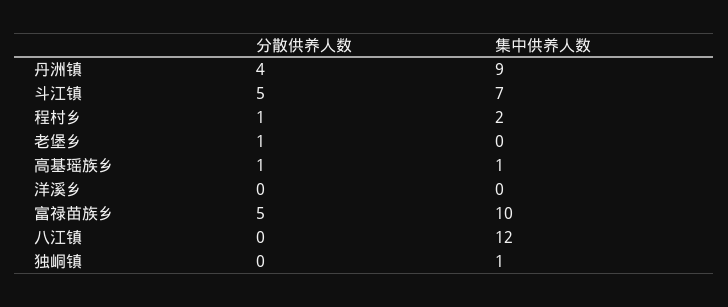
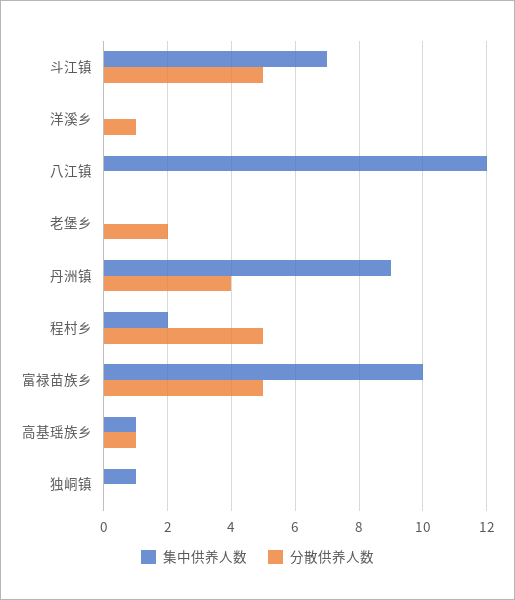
  {
    "分散供养人数": {
      "丹洲镇": 4,
      "斗江镇": 5,
-     "程村乡": 1,
+     "程村乡": 5,
-     "老堡乡": 1,
+     "老堡乡": 2,
      "高基瑶族乡": 1,
-     "洋溪乡": 0,
+     "洋溪乡": 1,
      "富禄苗族乡": 5,
      "八江镇": 0,
      "独峒镇": 0
    },
    "集中供养人数": {
      "丹洲镇": 9,
      "斗江镇": 7,
      "程村乡": 2,
      "老堡乡": 0,
      "高基瑶族乡": 1,
      "洋溪乡": 0,
      "富禄苗族乡": 10,
      "八江镇": 12,
      "独峒镇": 1
    }
  }

